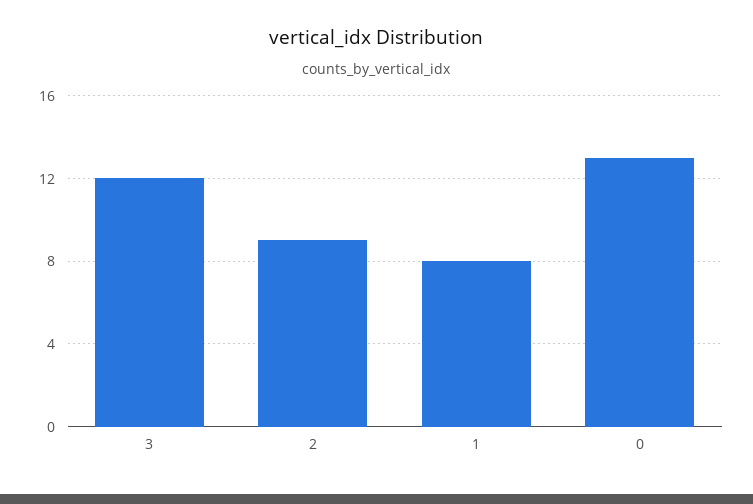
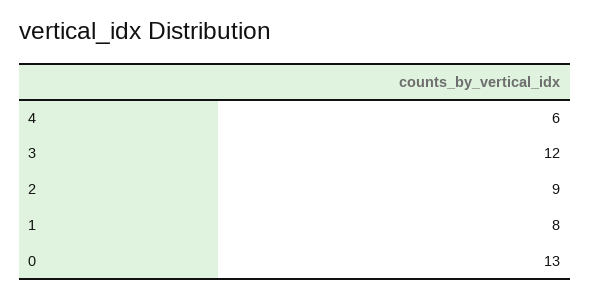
  {
    "3": 12,
    "2": 9,
    "1": 8,
-   "0": 13
+   "0": 13,
+   "4": 6
  }

